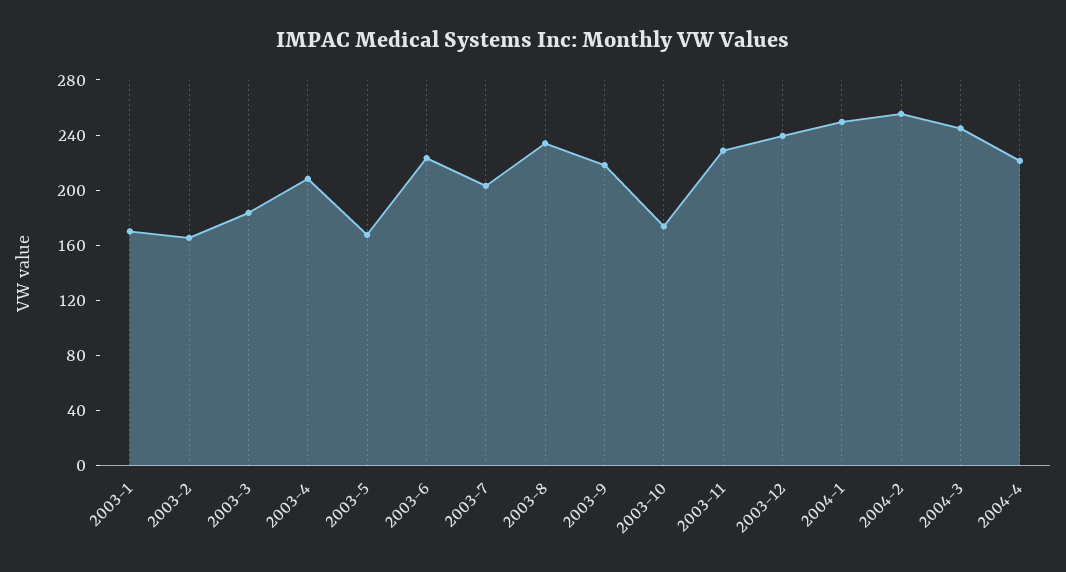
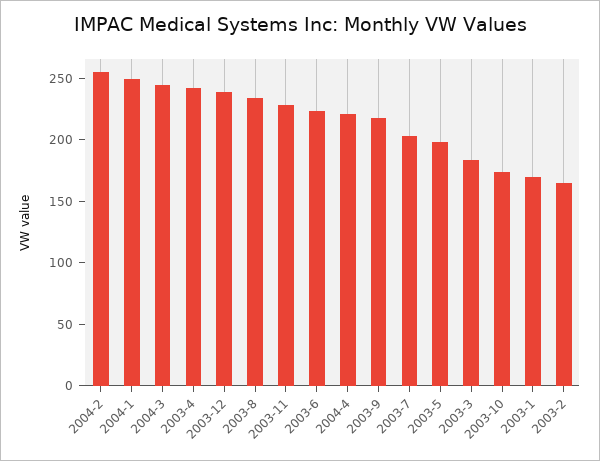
  {
    "2003-1": 170,
    "2003-2": 170,
    "2003-3": 180,
-   "2003-4": 210,
+   "2003-4": 240,
-   "2003-5": 170,
+   "2003-5": 200,
    "2003-6": 220,
    "2003-7": 200,
    "2003-8": 230,
    "2003-9": 220,
    "2003-10": 170,
    "2003-11": 230,
    "2003-12": 240,
    "2004-1": 250,
    "2004-2": 260,
    "2004-3": 240,
    "2004-4": 220
  }

